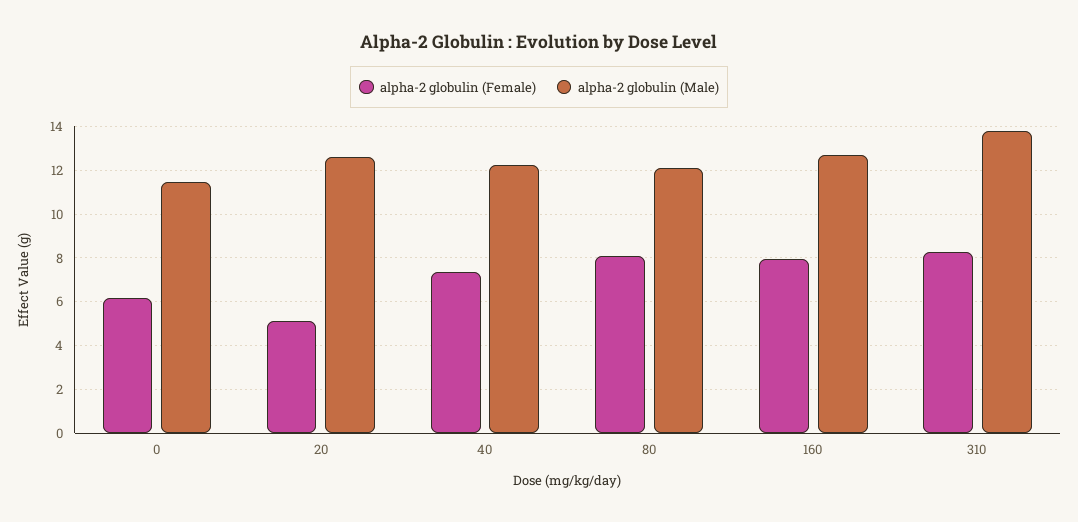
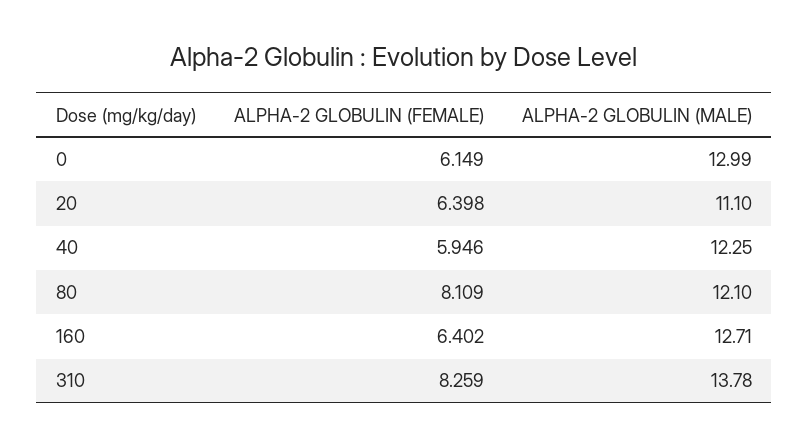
  {
    "alpha-2 globulin (Female)": {
      "0": 6.149,
-     "20": 5,
+     "20": 6.398,
-     "40": 7.5,
+     "40": 5.946,
      "80": 8.109,
-     "160": 8,
+     "160": 6.402,
      "310": 8.259
    },
    "alpha-2 globulin (Male)": {
-     "0": 11.5,
+     "0": 12.99,
-     "20": 12.5,
+     "20": 11.1,
      "40": 12.25,
      "80": 12.1,
      "160": 12.71,
      "310": 13.78
    }
  }

